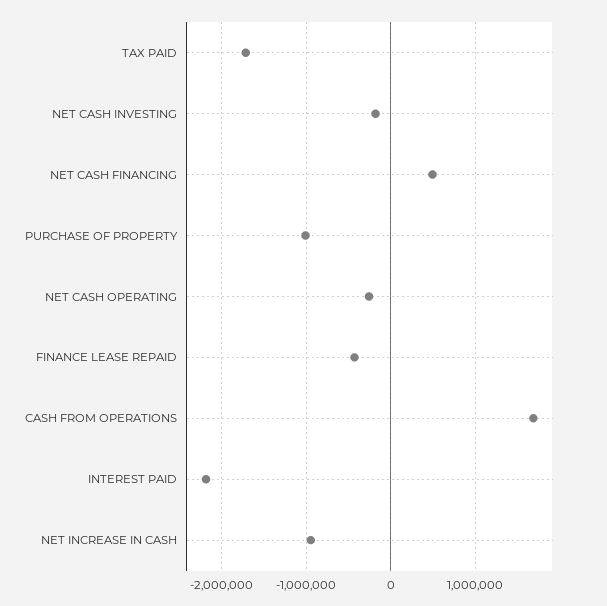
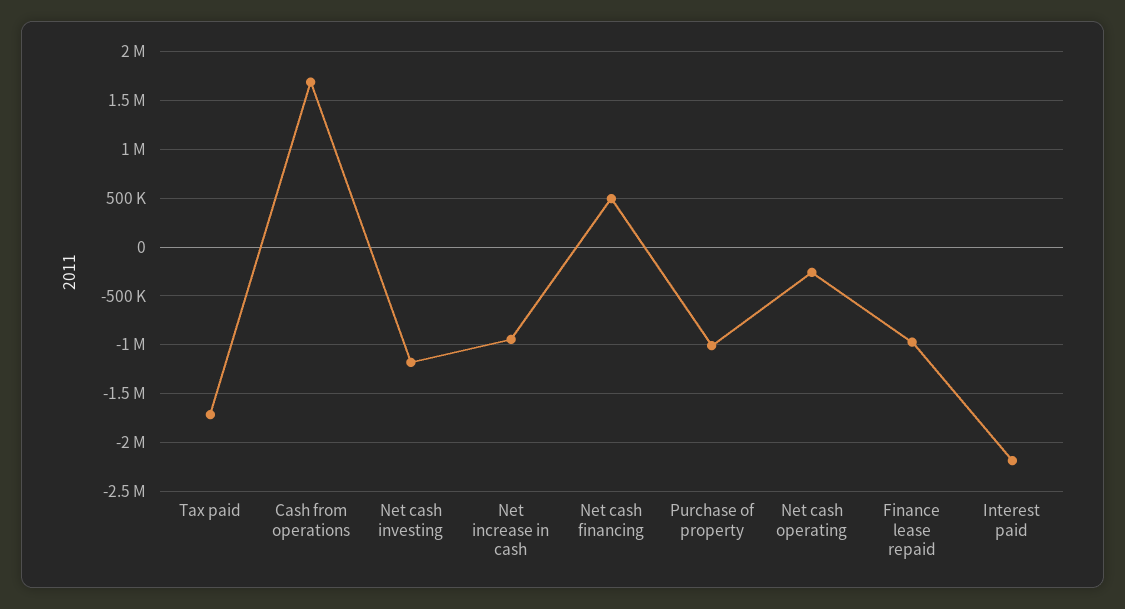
  {
    "TAX PAID": -1700000,
-   "NET CASH INVESTING": -200000,
+   "NET CASH INVESTING": -1200000,
    "NET CASH FINANCING": 500000,
    "PURCHASE OF PROPERTY": -1000000,
    "NET CASH OPERATING": -300000,
-   "FINANCE LEASE REPAID": -400000,
+   "FINANCE LEASE REPAID": -1000000,
    "CASH FROM OPERATIONS": 1700000,
    "INTEREST PAID": -2200000,
    "NET INCREASE IN CASH": -900000
  }

